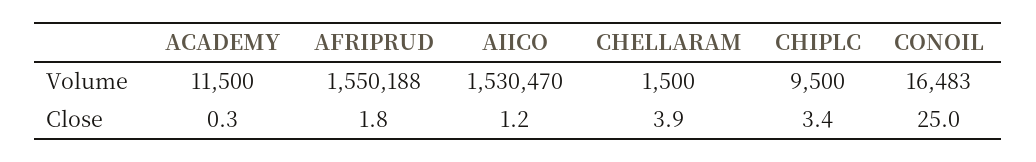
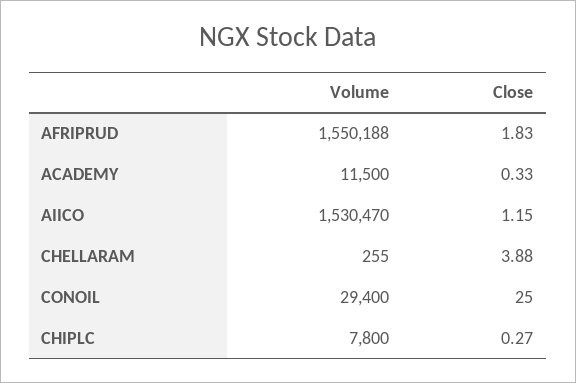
  {
    "ACADEMY": {
      "Volume": 11500,
      "Close": 0.33
    },
    "AFRIPRUD": {
      "Volume": 1550188,
      "Close": 1.83
    },
    "AIICO": {
      "Volume": 1530470,
      "Close": 1.15
    },
    "CHELLARAM": {
-     "Volume": 1500,
+     "Volume": 255,
      "Close": 3.88
    },
    "CHIPLC": {
-     "Volume": 9500,
+     "Volume": 7800,
-     "Close": 3.4
+     "Close": 0.27
    },
    "CONOIL": {
-     "Volume": 16483,
+     "Volume": 29400,
      "Close": 25
    }
  }

